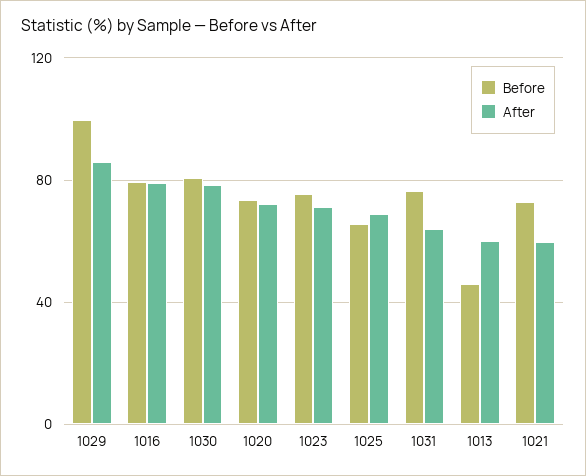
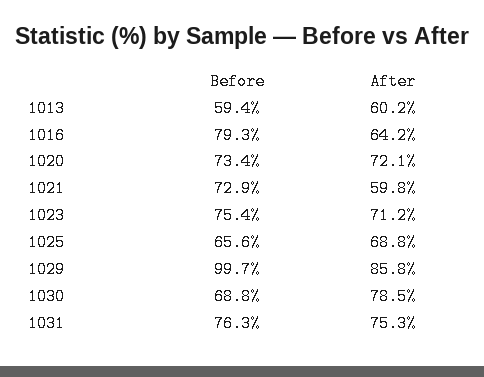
  {
    "Before": {
      "1029": 99.7,
      "1016": 79.3,
-     "1030": 80,
+     "1030": 68.8,
      "1020": 73.4,
      "1023": 75.4,
      "1025": 65.6,
      "1031": 76.3,
-     "1013": 45,
+     "1013": 59.4,
      "1021": 72.9
    },
    "After": {
      "1029": 85.8,
-     "1016": 80,
+     "1016": 64.2,
      "1030": 78.5,
      "1020": 72.1,
      "1023": 71.2,
      "1025": 68.8,
-     "1031": 65,
+     "1031": 75.3,
      "1013": 60.2,
      "1021": 59.8
    }
  }

